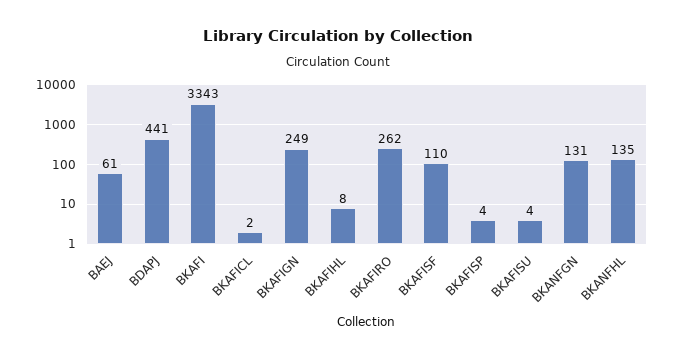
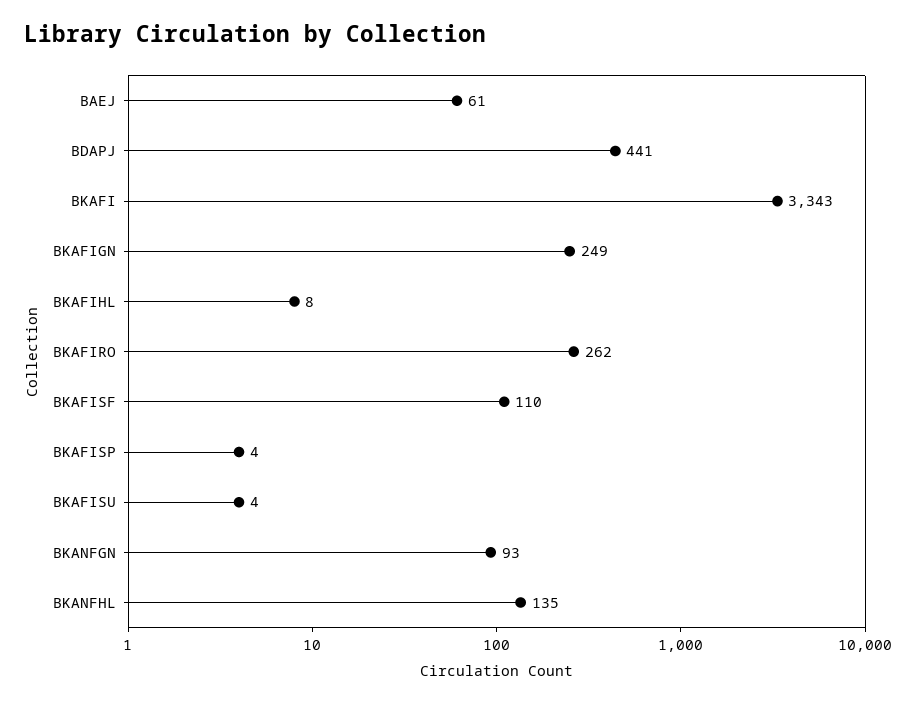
  {
    "BAEJ": 61,
    "BDAPJ": 441,
    "BKAFI": 3343,
-   "BKAFICL": 2,
    "BKAFIGN": 249,
    "BKAFIHL": 8,
    "BKAFIRO": 262,
    "BKAFISF": 110,
    "BKAFISP": 4,
    "BKAFISU": 4,
-   "BKANFGN": 131,
+   "BKANFGN": 93,
    "BKANFHL": 135
  }

